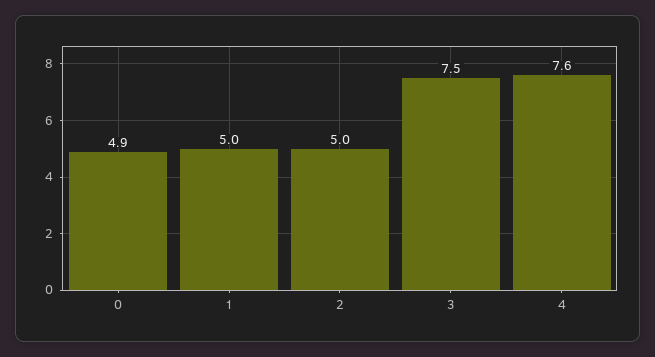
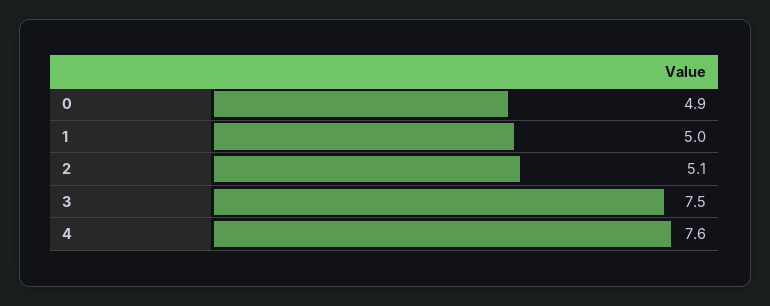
  {
    "0": 4.9,
    "1": 5,
-   "2": 5,
+   "2": 5.1,
    "3": 7.5,
    "4": 7.6
  }

